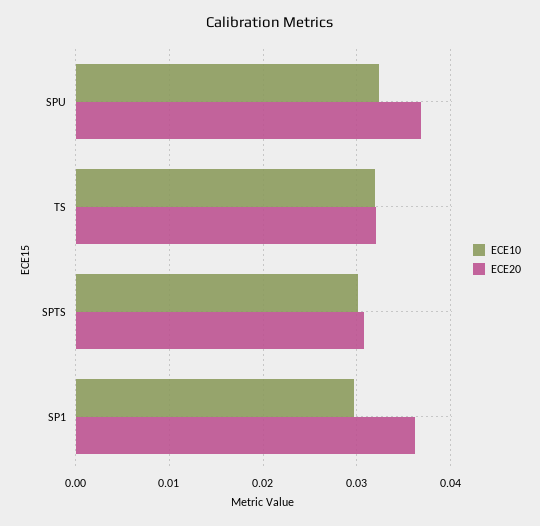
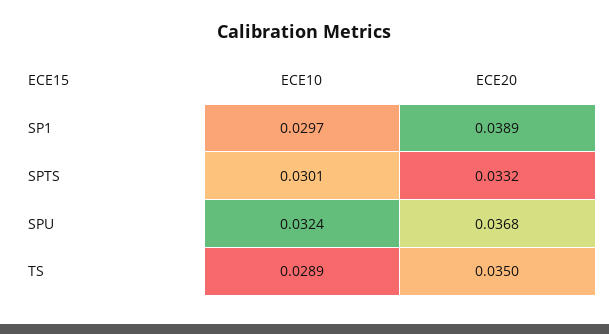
  {
    "ECE10": {
      "SPU": 0.0324,
-     "TS": 0.032,
+     "TS": 0.0289,
      "SPTS": 0.0301,
      "SP1": 0.0297
    },
    "ECE20": {
      "SPU": 0.0368,
-     "TS": 0.032,
+     "TS": 0.035,
-     "SPTS": 0.031,
+     "SPTS": 0.0332,
-     "SP1": 0.036
+     "SP1": 0.0389
    }
  }

